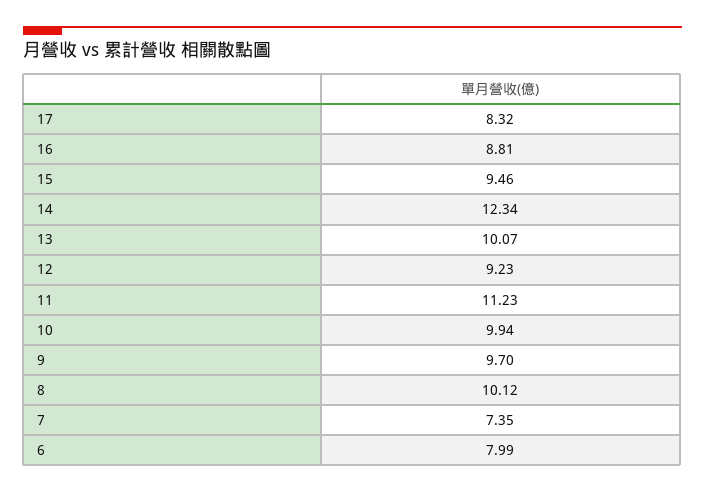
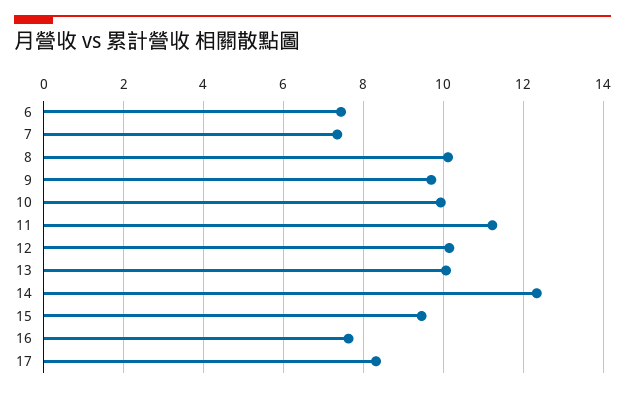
  {
    "17": 8.32,
-   "16": 8.81,
+   "16": 7.6,
    "15": 9.46,
    "14": 12.34,
    "13": 10.07,
-   "12": 9.23,
+   "12": 10.2,
    "11": 11.23,
    "10": 9.94,
    "9": 9.7,
    "8": 10.12,
    "7": 7.35,
-   "6": 7.99
+   "6": 7.4
  }

